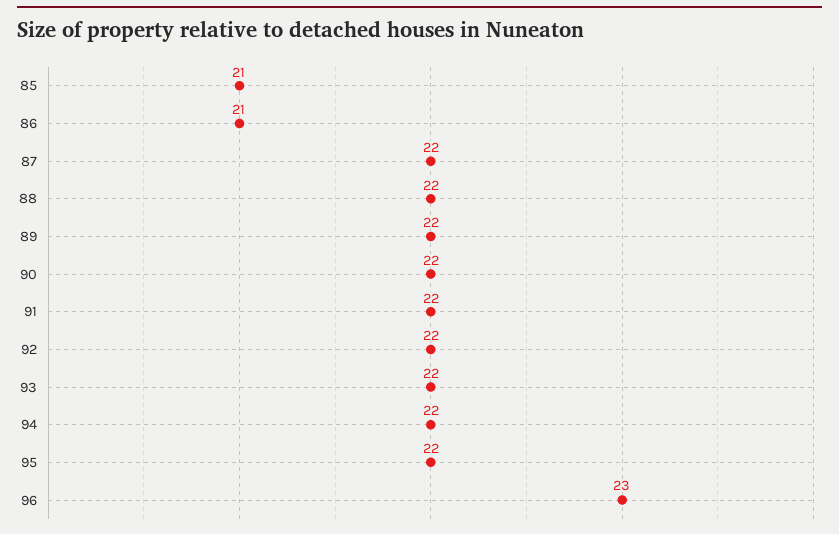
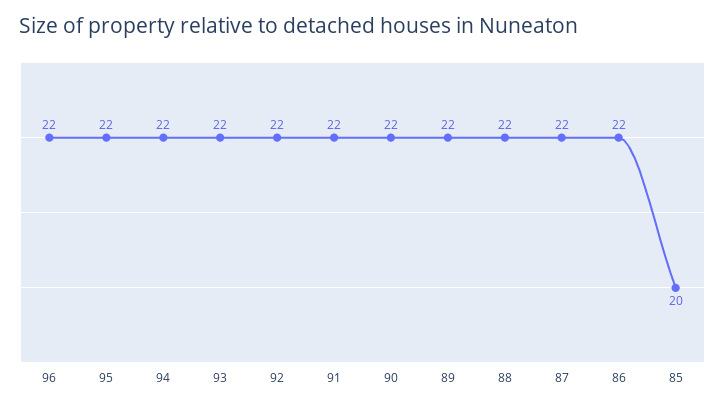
  {
-   "85": 21,
+   "85": 20,
-   "86": 21,
+   "86": 22,
    "87": 22,
    "88": 22,
    "89": 22,
    "90": 22,
    "91": 22,
    "92": 22,
    "93": 22,
    "94": 22,
    "95": 22,
-   "96": 23
+   "96": 22
  }

